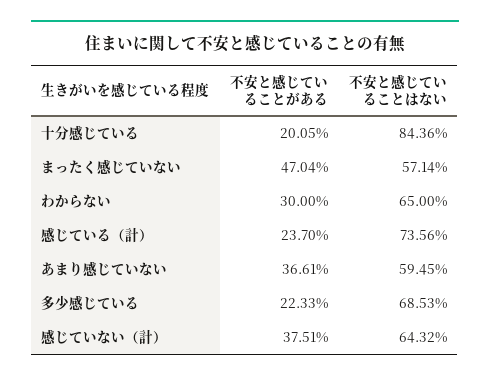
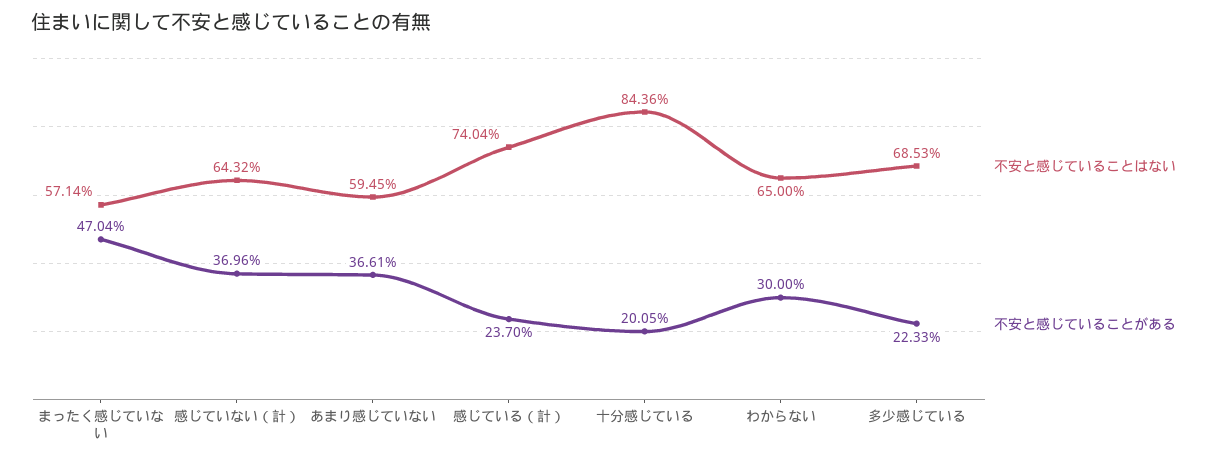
  {
    "不安と感じていることがある": {
      "十分感じている": 20.05,
      "まったく感じていない": 47.04,
      "わからない": 30,
      "感じている（計）": 23.7,
      "あまり感じていない": 36.61,
      "多少感じている": 22.33,
-     "感じていない（計）": 37.51
+     "感じていない（計）": 36.96
    },
    "不安と感じていることはない": {
      "十分感じている": 84.36,
      "まったく感じていない": 57.14,
      "わからない": 65,
-     "感じている（計）": 73.56,
+     "感じている（計）": 74.04,
      "あまり感じていない": 59.45,
      "多少感じている": 68.53,
      "感じていない（計）": 64.32
    }
  }

